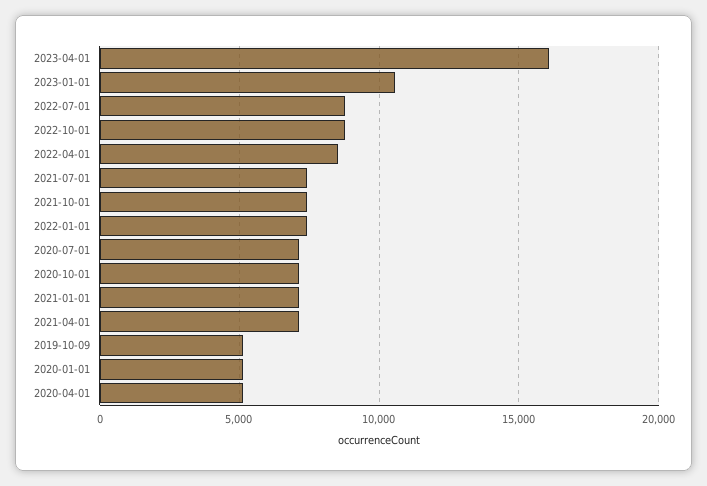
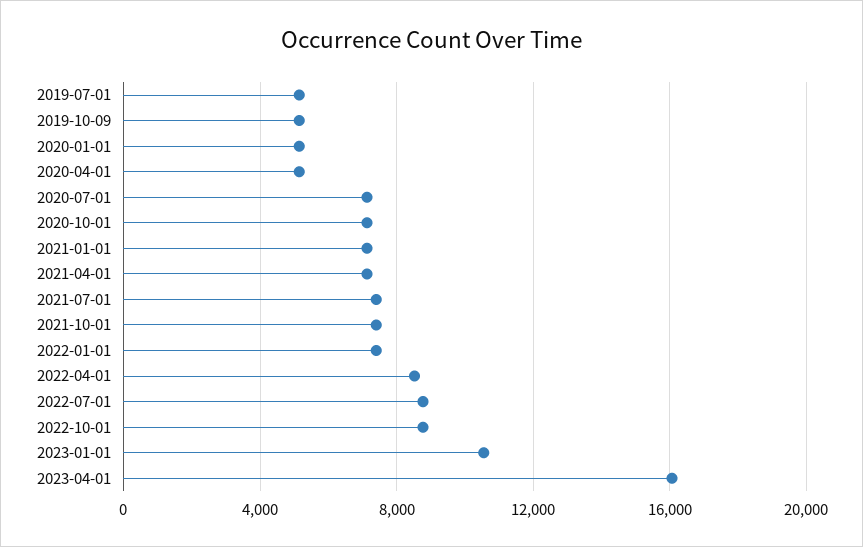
  {
    "2023-04-01": 16000,
    "2023-01-01": 10500,
    "2022-07-01": 9000,
    "2022-10-01": 9000,
    "2022-04-01": 8500,
    "2021-07-01": 7500,
    "2021-10-01": 7500,
    "2022-01-01": 7500,
    "2020-07-01": 7000,
    "2020-10-01": 7000,
    "2021-01-01": 7000,
    "2021-04-01": 7000,
    "2019-10-09": 5000,
    "2020-01-01": 5000,
-   "2020-04-01": 5000
+   "2020-04-01": 5000,
+   "2019-07-01": 5000
  }

